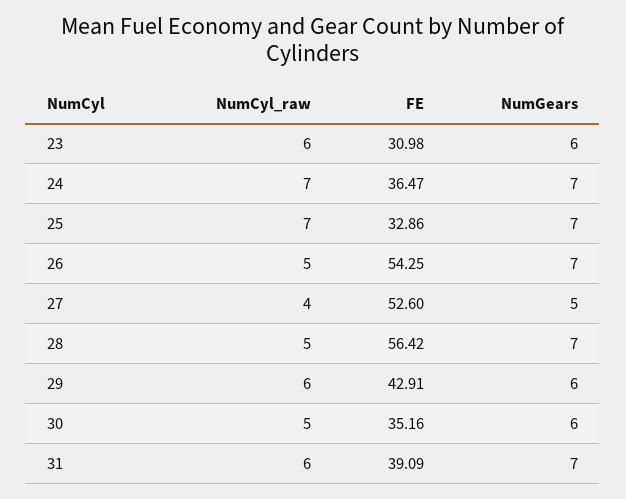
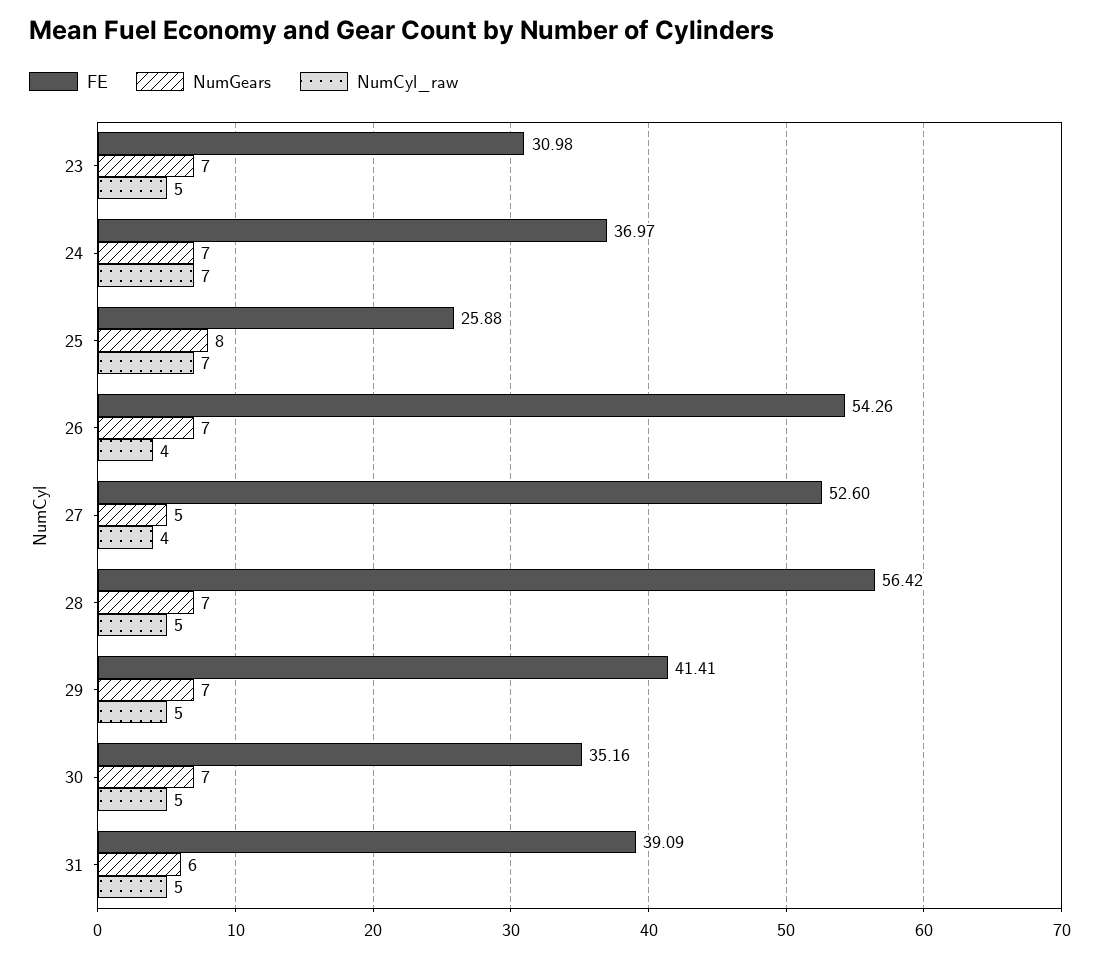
  {
    "NumCyl_raw": {
-     "23": 6,
+     "23": 5,
      "24": 7,
      "25": 7,
-     "26": 5,
+     "26": 4,
      "27": 4,
      "28": 5,
-     "29": 6,
+     "29": 5,
      "30": 5,
-     "31": 6
+     "31": 5
    },
    "FE": {
      "23": 30.98,
-     "24": 36.47,
+     "24": 36.97,
-     "25": 32.86,
+     "25": 25.88,
-     "26": 54.25,
+     "26": 54.26,
      "27": 52.6,
      "28": 56.42,
-     "29": 42.91,
+     "29": 41.41,
      "30": 35.16,
      "31": 39.09
    },
    "NumGears": {
-     "23": 6,
+     "23": 7,
      "24": 7,
-     "25": 7,
+     "25": 8,
      "26": 7,
      "27": 5,
      "28": 7,
-     "29": 6,
+     "29": 7,
-     "30": 6,
+     "30": 7,
-     "31": 7
+     "31": 6
    }
  }

